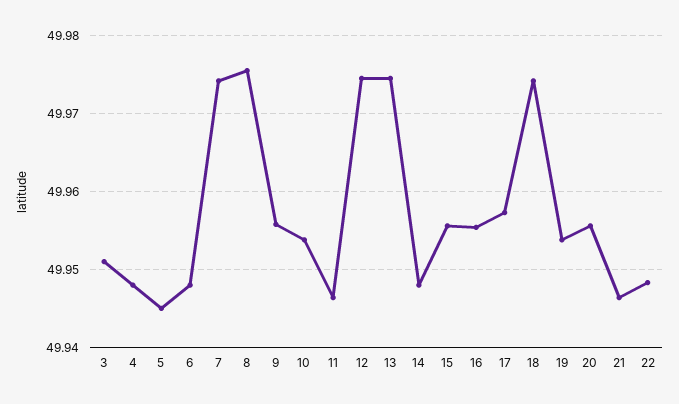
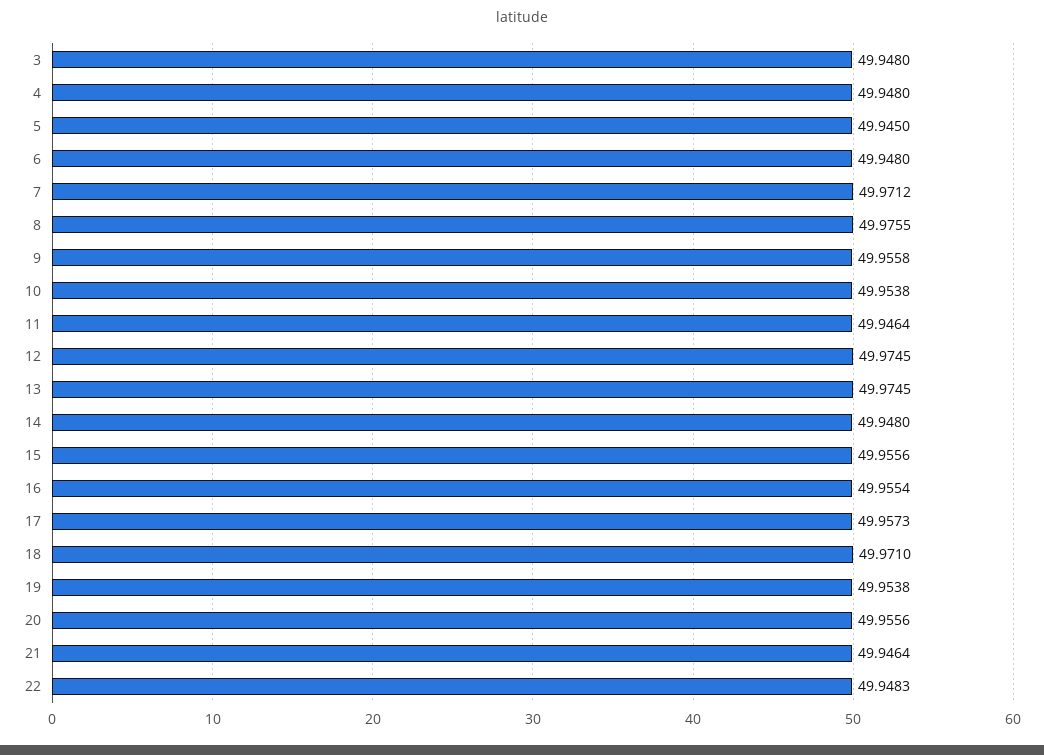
  {
-   "3": 49.951,
+   "3": 49.948,
    "4": 49.948,
    "5": 49.945,
    "6": 49.948,
-   "7": 49.974,
+   "7": 49.9712,
    "8": 49.9755,
    "9": 49.9558,
    "10": 49.9538,
    "11": 49.9464,
    "12": 49.9745,
    "13": 49.9745,
    "14": 49.948,
    "15": 49.9556,
    "16": 49.9554,
    "17": 49.9573,
-   "18": 49.974,
+   "18": 49.971,
    "19": 49.9538,
    "20": 49.9556,
    "21": 49.9464,
    "22": 49.9483
  }

